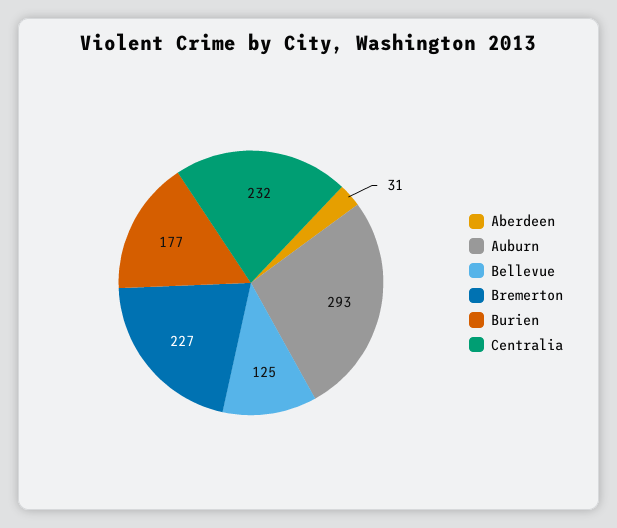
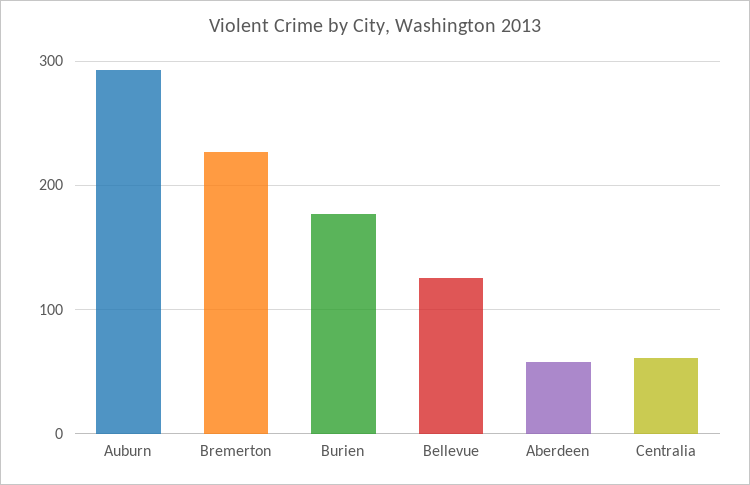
  {
-   "Aberdeen": 31,
+   "Aberdeen": 60,
    "Auburn": 293,
    "Bellevue": 125,
    "Bremerton": 227,
    "Burien": 177,
-   "Centralia": 232
+   "Centralia": 60
  }

